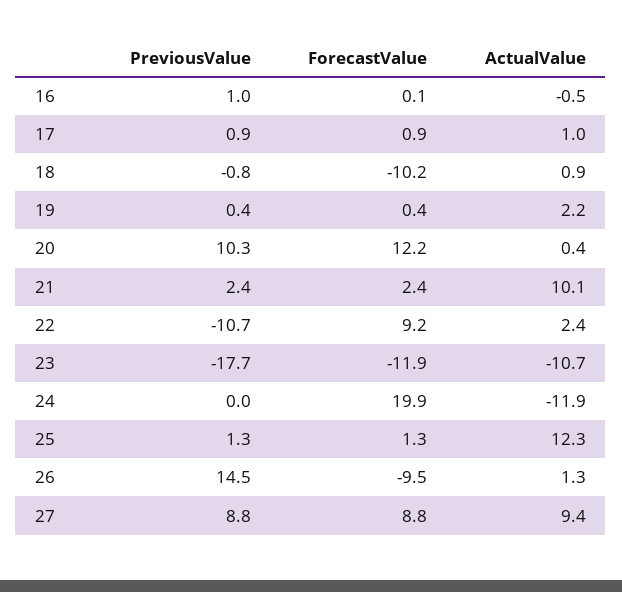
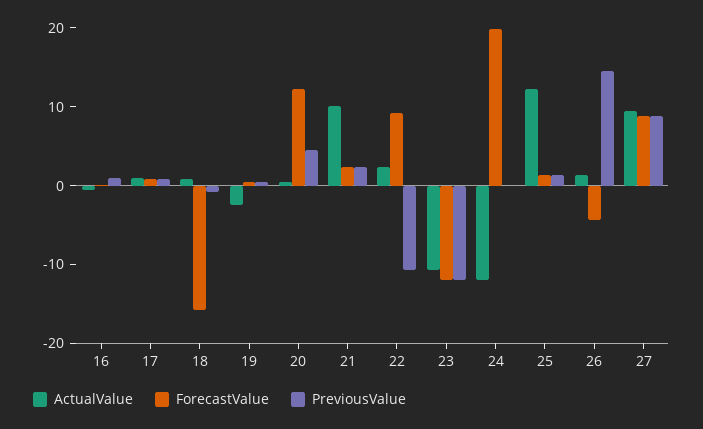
  {
    "PreviousValue": {
      "16": 1,
      "17": 0.9,
      "18": -0.8,
      "19": 0.4,
-     "20": 10.3,
+     "20": 4,
      "21": 2.4,
      "22": -10.7,
-     "23": -17.7,
+     "23": -12,
      "24": 0,
      "25": 1.3,
      "26": 14.5,
      "27": 8.8
    },
    "ForecastValue": {
      "16": 0.1,
      "17": 0.9,
-     "18": -10.2,
+     "18": -16,
      "19": 0.4,
      "20": 12.2,
      "21": 2.4,
      "22": 9.2,
      "23": -11.9,
      "24": 19.9,
      "25": 1.3,
-     "26": -9.5,
+     "26": -4,
      "27": 8.8
    },
    "ActualValue": {
      "16": -0.5,
      "17": 1,
      "18": 0.9,
-     "19": 2.2,
+     "19": -2,
      "20": 0.4,
      "21": 10.1,
      "22": 2.4,
      "23": -10.7,
      "24": -11.9,
      "25": 12.3,
      "26": 1.3,
      "27": 9.4
    }
  }

